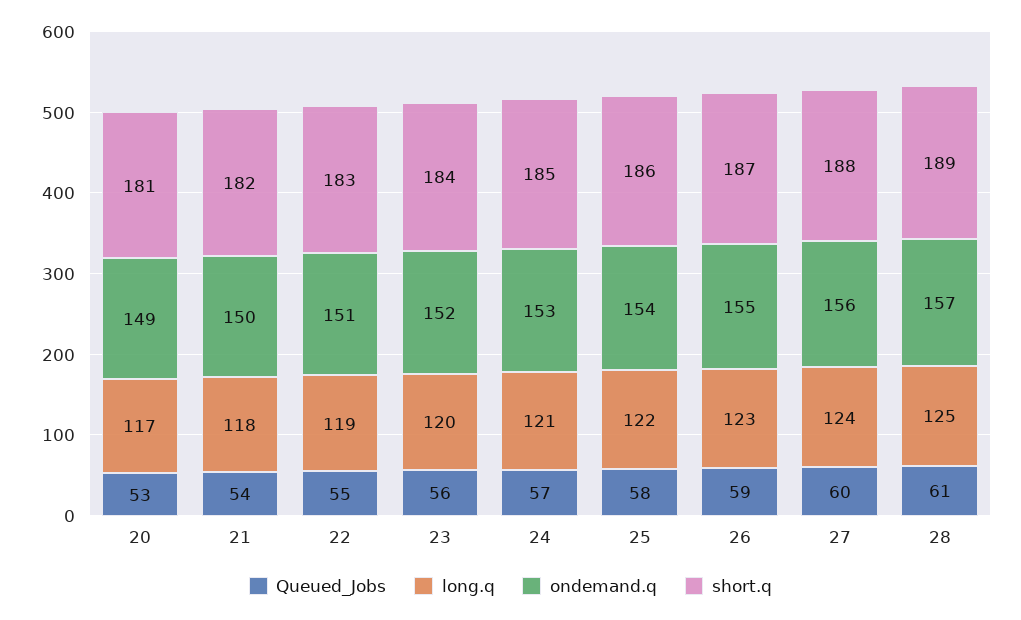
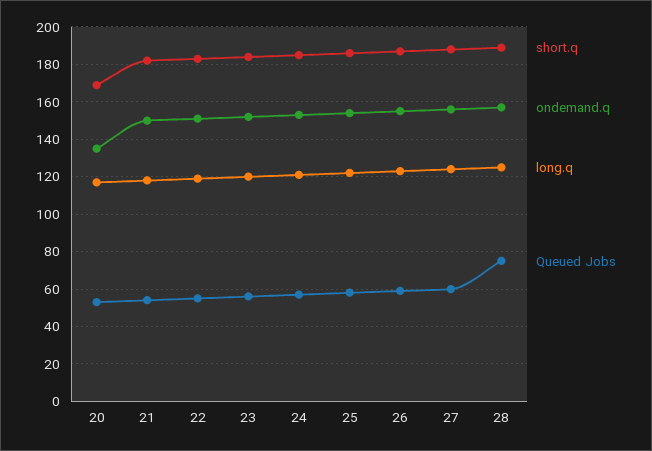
  {
    "Queued_Jobs": {
      "20": 53,
      "21": 54,
      "22": 55,
      "23": 56,
      "24": 57,
      "25": 58,
      "26": 59,
      "27": 60,
-     "28": 61
+     "28": 75
    },
    "long.q": {
      "20": 117,
      "21": 118,
      "22": 119,
      "23": 120,
      "24": 121,
      "25": 122,
      "26": 123,
      "27": 124,
      "28": 125
    },
    "ondemand.q": {
-     "20": 149,
+     "20": 135,
      "21": 150,
      "22": 151,
      "23": 152,
      "24": 153,
      "25": 154,
      "26": 155,
      "27": 156,
      "28": 157
    },
    "short.q": {
-     "20": 181,
+     "20": 170,
      "21": 182,
      "22": 183,
      "23": 184,
      "24": 185,
      "25": 186,
      "26": 187,
      "27": 188,
      "28": 189
    }
  }

